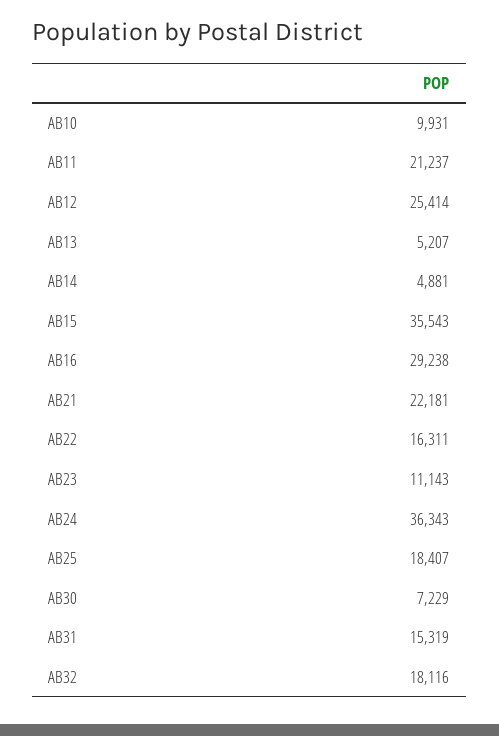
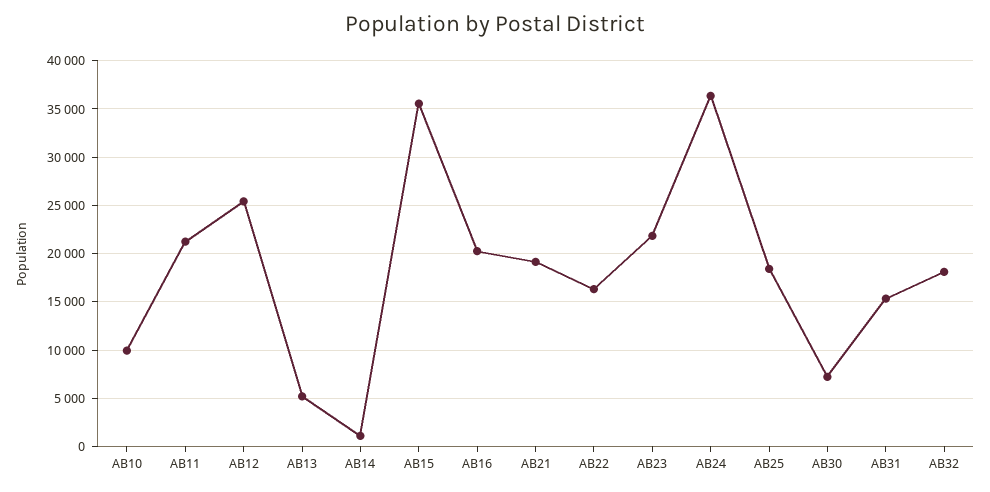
  {
    "AB10": 9931,
    "AB11": 21237,
    "AB12": 25414,
    "AB13": 5207,
-   "AB14": 4881,
+   "AB14": 1000,
    "AB15": 35543,
-   "AB16": 29238,
+   "AB16": 20000,
-   "AB21": 22181,
+   "AB21": 19000,
    "AB22": 16311,
-   "AB23": 11143,
+   "AB23": 22000,
    "AB24": 36343,
    "AB25": 18407,
    "AB30": 7229,
    "AB31": 15319,
    "AB32": 18116
  }

